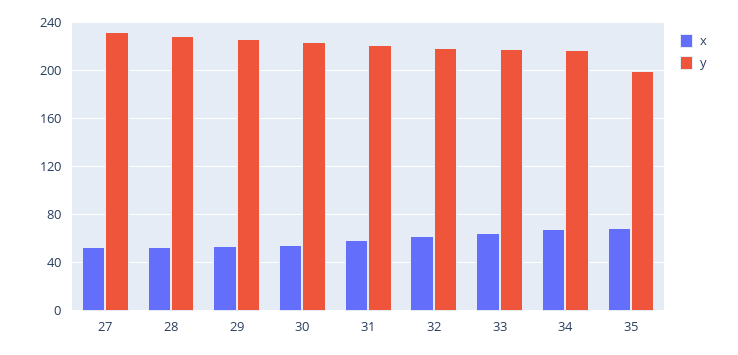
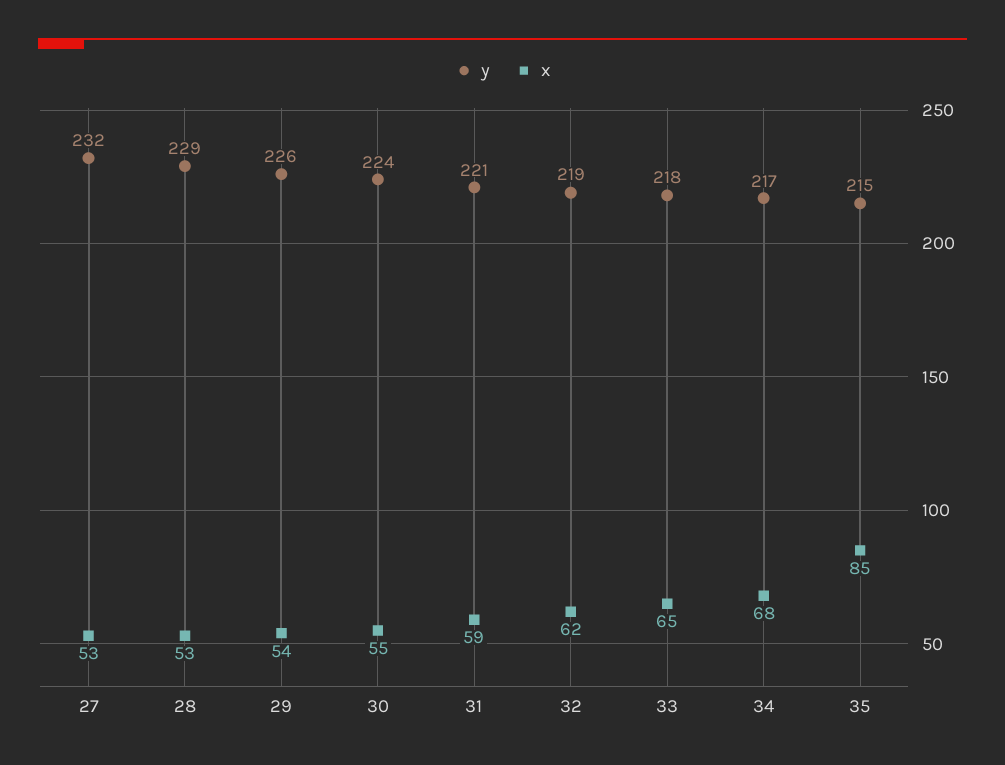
  {
    "x": {
      "27": 53,
      "28": 53,
      "29": 54,
      "30": 55,
      "31": 59,
      "32": 62,
      "33": 65,
      "34": 68,
-     "35": 70
+     "35": 85
    },
    "y": {
      "27": 232,
      "28": 229,
      "29": 226,
      "30": 224,
      "31": 221,
      "32": 219,
      "33": 218,
      "34": 217,
-     "35": 200
+     "35": 215
    }
  }

